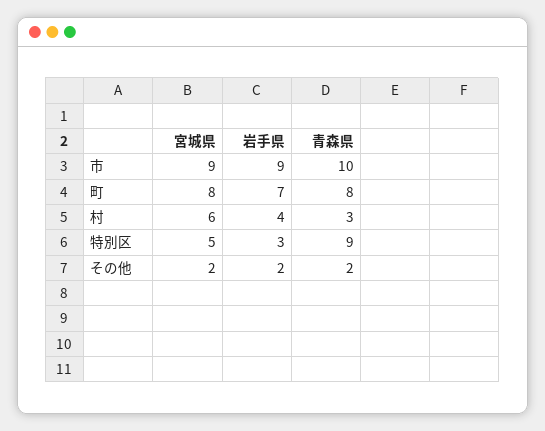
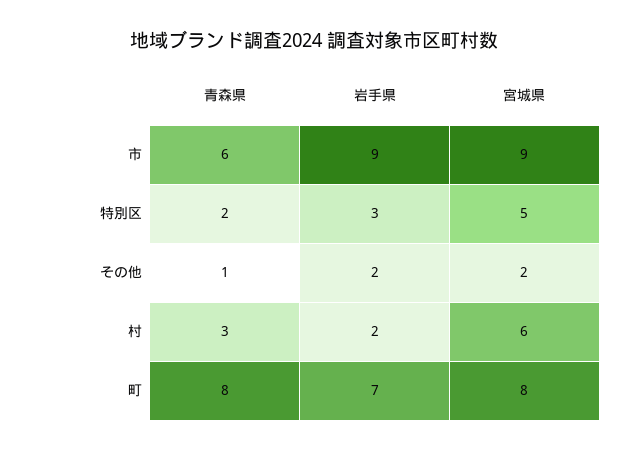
  {
    "宮城県": {
      "市": 9,
      "町": 8,
      "村": 6,
      "特別区": 5,
      "その他": 2
    },
    "岩手県": {
      "市": 9,
      "町": 7,
-     "村": 4,
+     "村": 2,
      "特別区": 3,
      "その他": 2
    },
    "青森県": {
-     "市": 10,
+     "市": 6,
      "町": 8,
      "村": 3,
-     "特別区": 9,
+     "特別区": 2,
-     "その他": 2
+     "その他": 1
    }
  }

